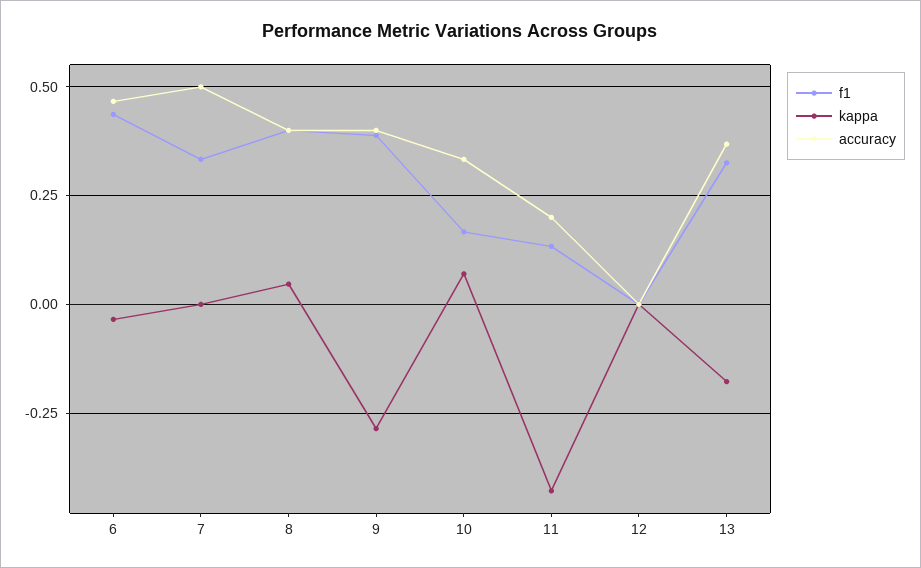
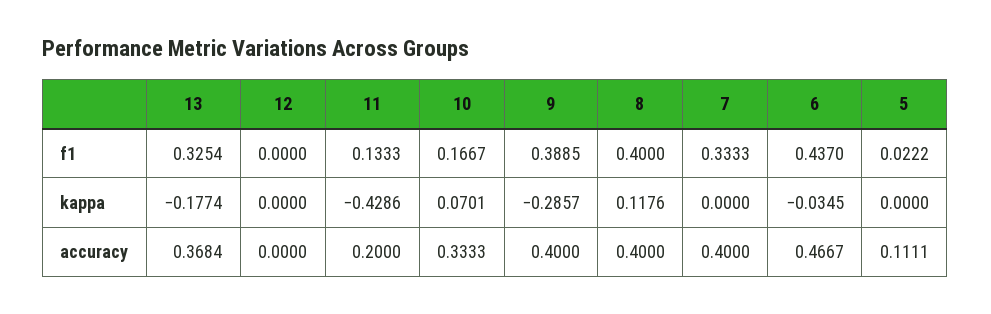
  {
    "f1": {
      "6": 0.437,
      "7": 0.3333,
      "8": 0.4,
      "9": 0.3885,
      "10": 0.1667,
      "11": 0.1333,
      "12": 0,
-     "13": 0.3254
+     "13": 0.3254,
+     "5": 0.0222
    },
    "kappa": {
      "6": -0.0345,
      "7": 0,
-     "8": 0.05,
+     "8": 0.1176,
      "9": -0.2857,
      "10": 0.0701,
      "11": -0.4286,
      "12": 0,
-     "13": -0.1774
+     "13": -0.1774,
+     "5": 0
    },
    "accuracy": {
      "6": 0.4667,
-     "7": 0.5,
+     "7": 0.4,
      "8": 0.4,
      "9": 0.4,
      "10": 0.3333,
      "11": 0.2,
      "12": 0,
-     "13": 0.3684
+     "13": 0.3684,
+     "5": 0.1111
    }
  }

